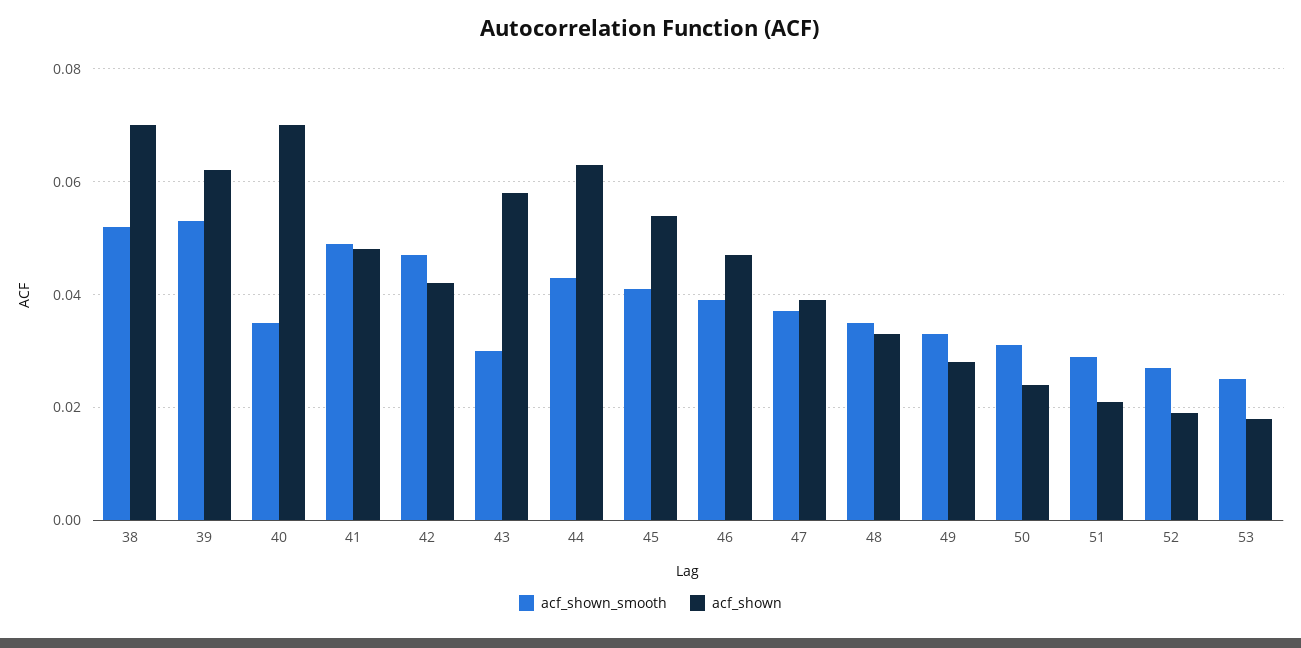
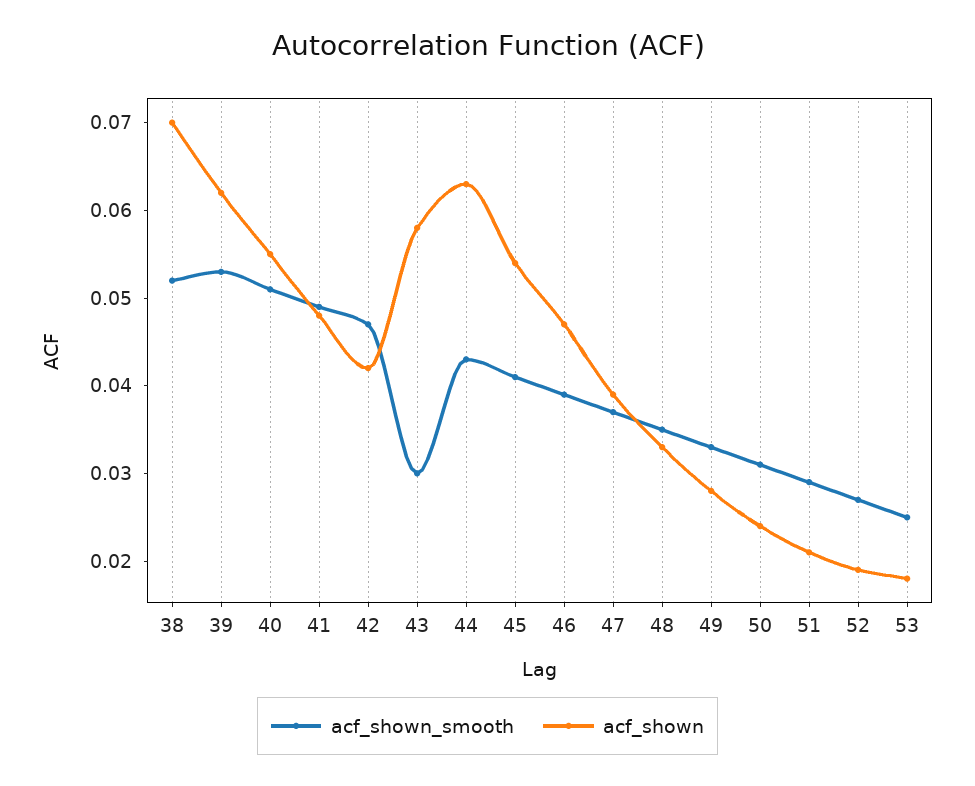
  {
    "acf_shown_smooth": {
      "38": 0.052,
      "39": 0.053,
-     "40": 0.035,
+     "40": 0.051,
      "41": 0.049,
      "42": 0.047,
      "43": 0.03,
      "44": 0.043,
      "45": 0.041,
      "46": 0.039,
      "47": 0.037,
      "48": 0.035,
      "49": 0.033,
      "50": 0.031,
      "51": 0.029,
      "52": 0.027,
      "53": 0.025
    },
    "acf_shown": {
      "38": 0.07,
      "39": 0.062,
-     "40": 0.07,
+     "40": 0.055,
      "41": 0.048,
      "42": 0.042,
      "43": 0.058,
      "44": 0.063,
      "45": 0.054,
      "46": 0.047,
      "47": 0.039,
      "48": 0.033,
      "49": 0.028,
      "50": 0.024,
      "51": 0.021,
      "52": 0.019,
      "53": 0.018
    }
  }

